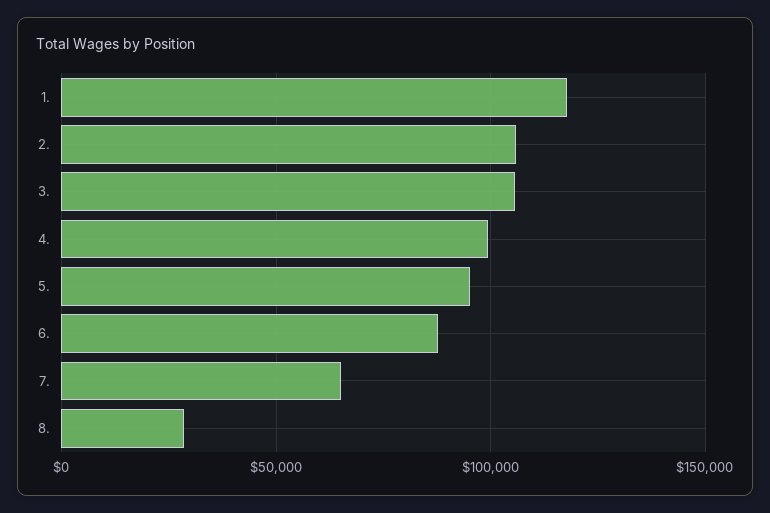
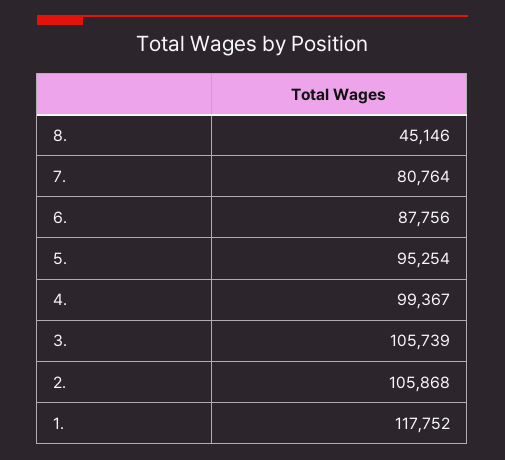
  {
    "1.": 117752,
    "2.": 105868,
    "3.": 105739,
    "4.": 99367,
    "5.": 95254,
    "6.": 87756,
-   "7.": 65000,
+   "7.": 80764,
-   "8.": 30000
+   "8.": 45146
  }

